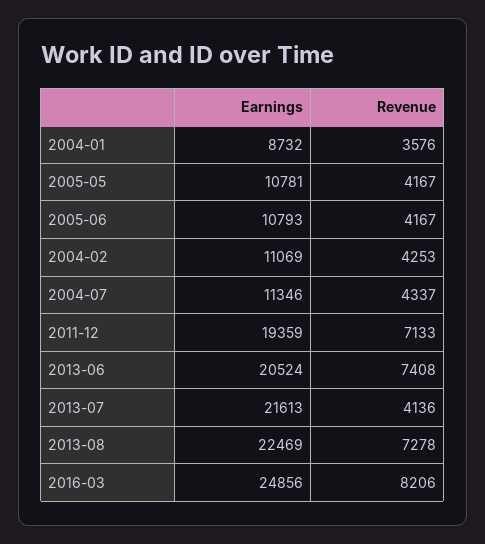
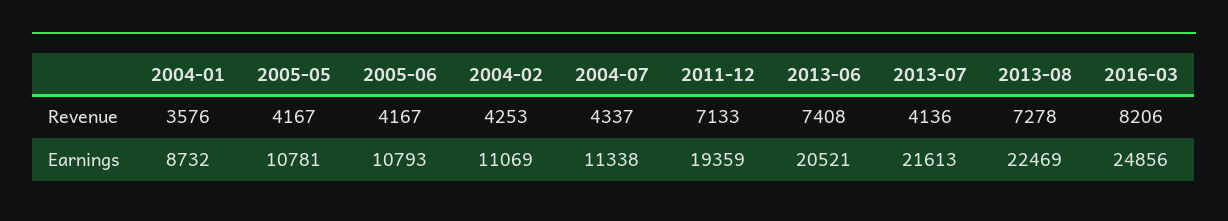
  {
    "Earnings": {
      "2004-01": 8732,
      "2005-05": 10781,
      "2005-06": 10793,
      "2004-02": 11069,
-     "2004-07": 11346,
+     "2004-07": 11338,
      "2011-12": 19359,
-     "2013-06": 20524,
+     "2013-06": 20521,
      "2013-07": 21613,
      "2013-08": 22469,
      "2016-03": 24856
    },
    "Revenue": {
      "2004-01": 3576,
      "2005-05": 4167,
      "2005-06": 4167,
      "2004-02": 4253,
      "2004-07": 4337,
      "2011-12": 7133,
      "2013-06": 7408,
      "2013-07": 4136,
      "2013-08": 7278,
      "2016-03": 8206
    }
  }

